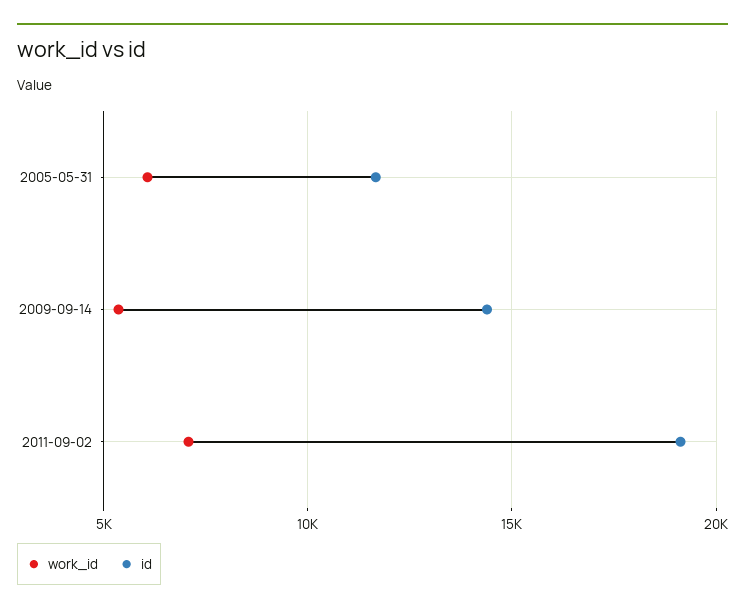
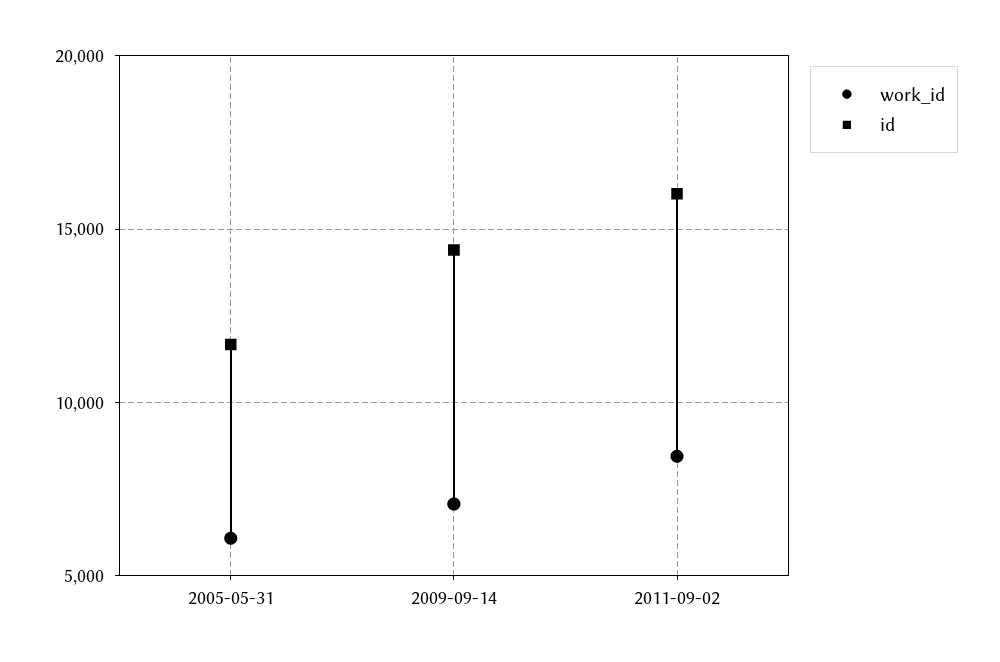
  {
    "work_id": {
      "2005-05-31": 6000,
-     "2009-09-14": 5500,
+     "2009-09-14": 7000,
-     "2011-09-02": 7000
+     "2011-09-02": 8500
    },
    "id": {
      "2005-05-31": 11500,
      "2009-09-14": 14500,
-     "2011-09-02": 19000
+     "2011-09-02": 16000
    }
  }

